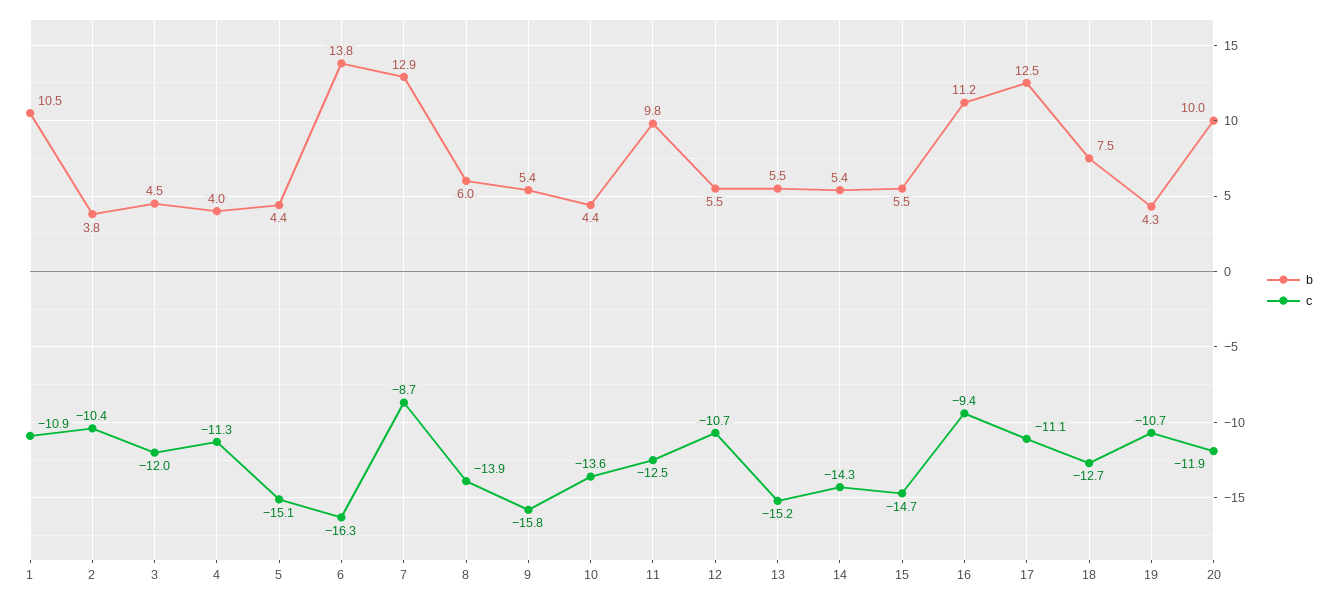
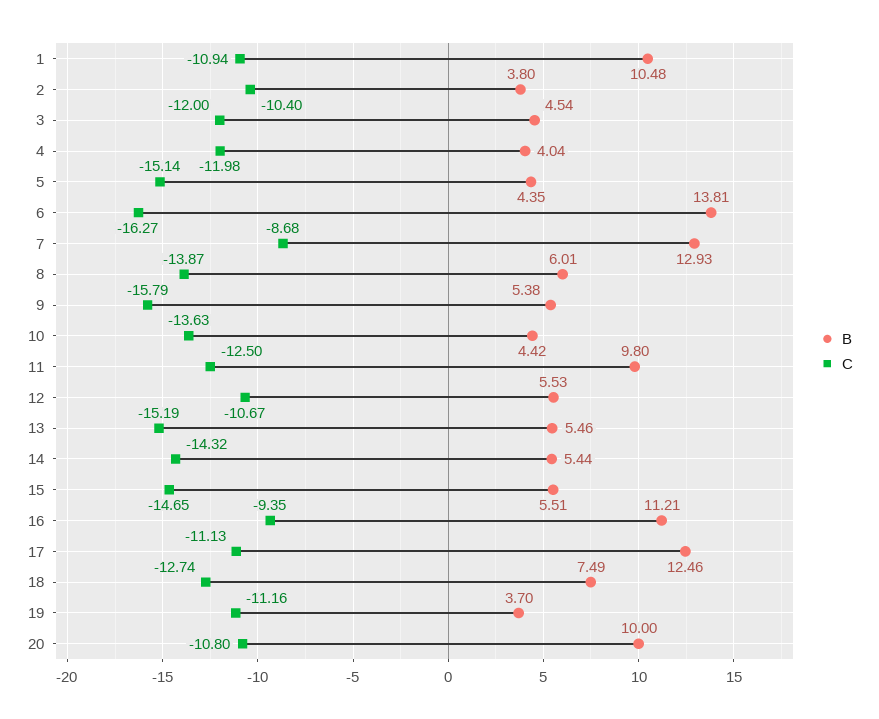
  {
    "b": {
      "1": 10.48,
      "2": 3.8,
      "3": 4.54,
      "4": 4.04,
      "5": 4.35,
      "6": 13.81,
      "7": 12.93,
      "8": 6.01,
      "9": 5.38,
      "10": 4.42,
      "11": 9.8,
      "12": 5.53,
      "13": 5.46,
      "14": 5.44,
      "15": 5.51,
      "16": 11.21,
      "17": 12.46,
      "18": 7.49,
-     "19": 4.3,
+     "19": 3.7,
      "20": 10
    },
    "c": {
      "1": -10.94,
      "2": -10.4,
      "3": -12,
-     "4": -11.3,
+     "4": -11.98,
      "5": -15.14,
      "6": -16.27,
      "7": -8.68,
      "8": -13.87,
      "9": -15.79,
      "10": -13.63,
      "11": -12.5,
      "12": -10.67,
      "13": -15.19,
      "14": -14.32,
      "15": -14.65,
      "16": -9.35,
      "17": -11.13,
      "18": -12.74,
-     "19": -10.7,
+     "19": -11.16,
-     "20": -11.9
+     "20": -10.8
    }
  }

